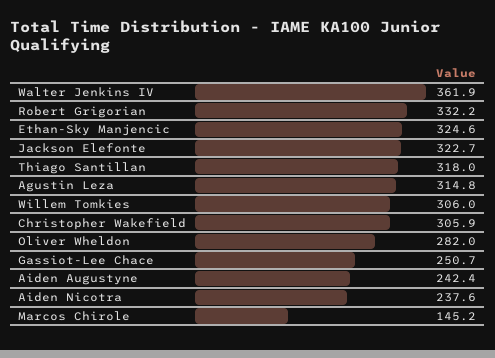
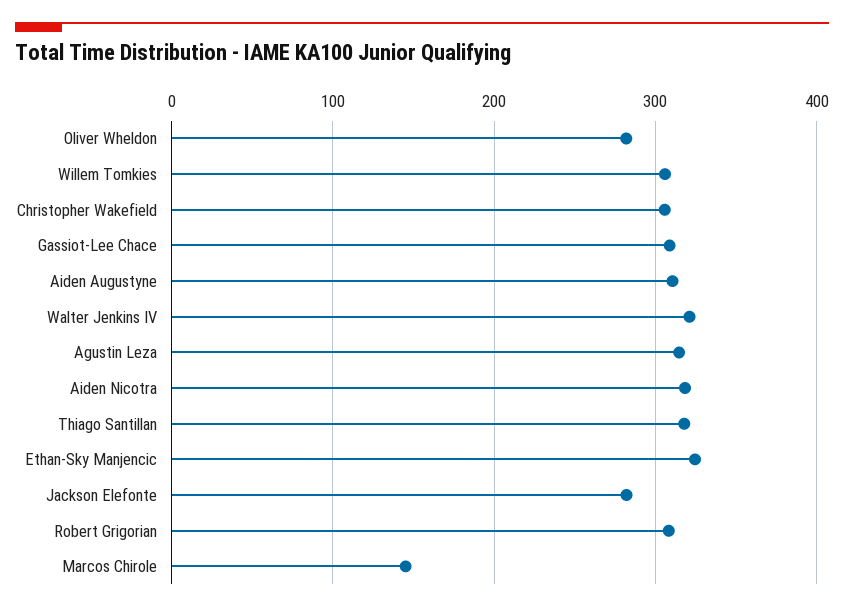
  {
-   "Walter Jenkins IV": 361.9,
+   "Walter Jenkins IV": 320,
-   "Robert Grigorian": 332.2,
+   "Robert Grigorian": 310,
    "Ethan-Sky Manjencic": 324.6,
-   "Jackson Elefonte": 322.7,
+   "Jackson Elefonte": 280,
    "Thiago Santillan": 318,
    "Agustin Leza": 314.8,
    "Willem Tomkies": 306,
    "Christopher Wakefield": 305.9,
    "Oliver Wheldon": 282,
-   "Gassiot-Lee Chace": 250.7,
+   "Gassiot-Lee Chace": 310,
-   "Aiden Augustyne": 242.4,
+   "Aiden Augustyne": 310,
-   "Aiden Nicotra": 237.6,
+   "Aiden Nicotra": 320,
    "Marcos Chirole": 145.2
  }

